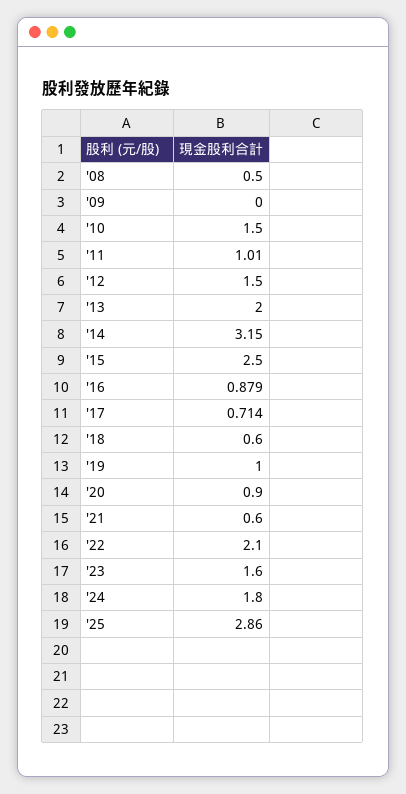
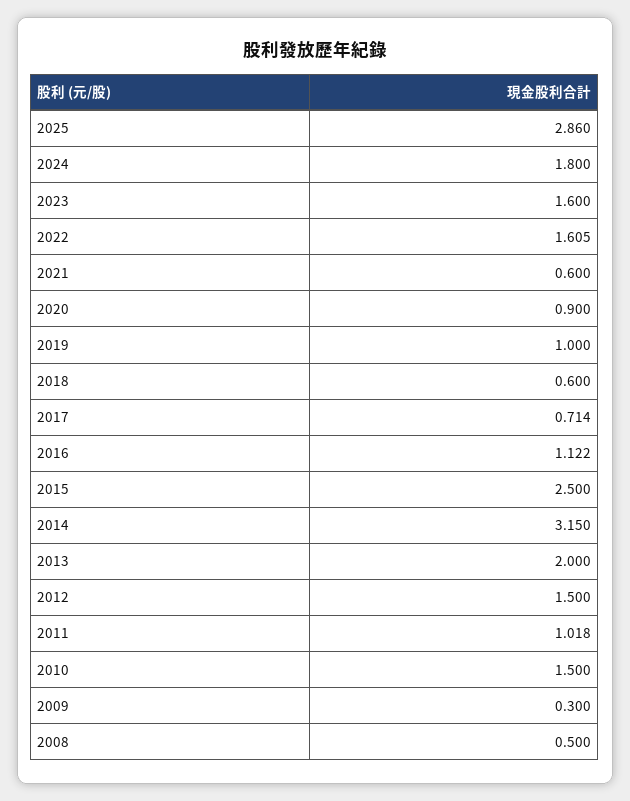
  {
    "'08": 0.5,
-   "'09": 0,
+   "'09": 0.3,
    "'10": 1.5,
-   "'11": 1.01,
+   "'11": 1.018,
    "'12": 1.5,
    "'13": 2,
    "'14": 3.15,
    "'15": 2.5,
-   "'16": 0.879,
+   "'16": 1.122,
    "'17": 0.714,
    "'18": 0.6,
    "'19": 1,
    "'20": 0.9,
    "'21": 0.6,
-   "'22": 2.1,
+   "'22": 1.605,
    "'23": 1.6,
    "'24": 1.8,
    "'25": 2.86
  }

